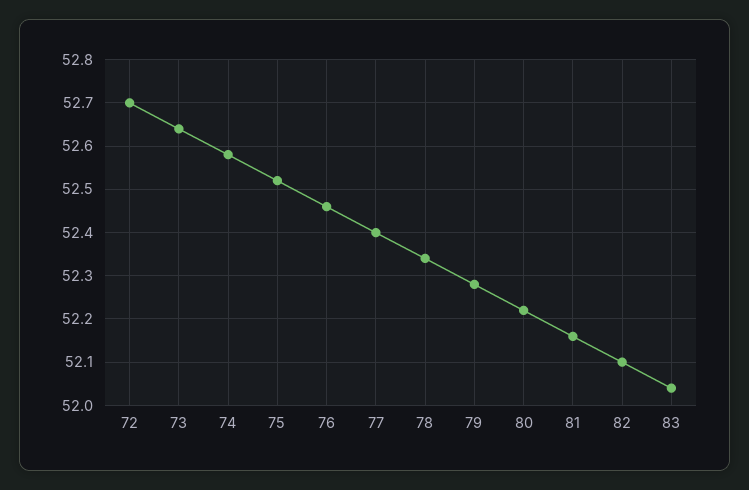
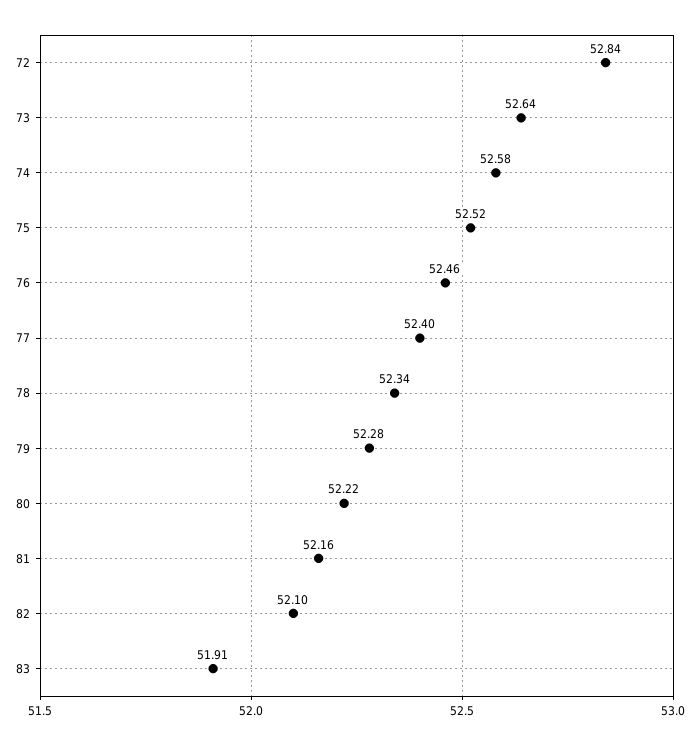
  {
-   "72": 52.7,
+   "72": 52.84,
    "73": 52.64,
    "74": 52.58,
    "75": 52.52,
    "76": 52.46,
    "77": 52.4,
    "78": 52.34,
    "79": 52.28,
    "80": 52.22,
    "81": 52.16,
    "82": 52.1,
-   "83": 52.05
+   "83": 51.91
  }

